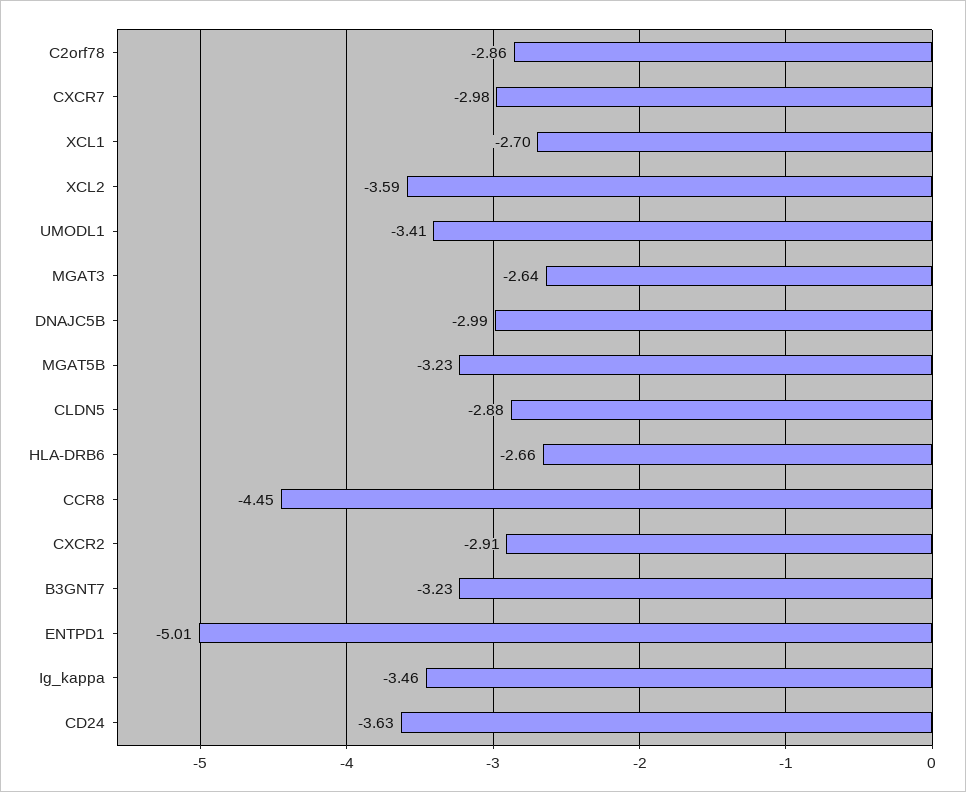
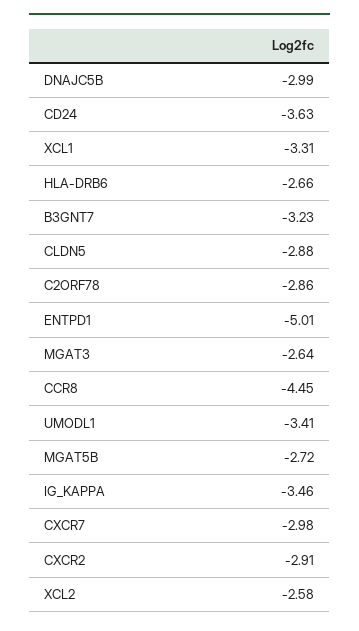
  {
    "C2orf78": -2.86,
    "CXCR7": -2.98,
-   "XCL1": -2.7,
+   "XCL1": -3.31,
-   "XCL2": -3.59,
+   "XCL2": -2.58,
    "UMODL1": -3.41,
    "MGAT3": -2.64,
    "DNAJC5B": -2.99,
-   "MGAT5B": -3.23,
+   "MGAT5B": -2.72,
    "CLDN5": -2.88,
    "HLA-DRB6": -2.66,
    "CCR8": -4.45,
    "CXCR2": -2.91,
    "B3GNT7": -3.23,
    "ENTPD1": -5.01,
    "Ig_kappa": -3.46,
    "CD24": -3.63
  }

